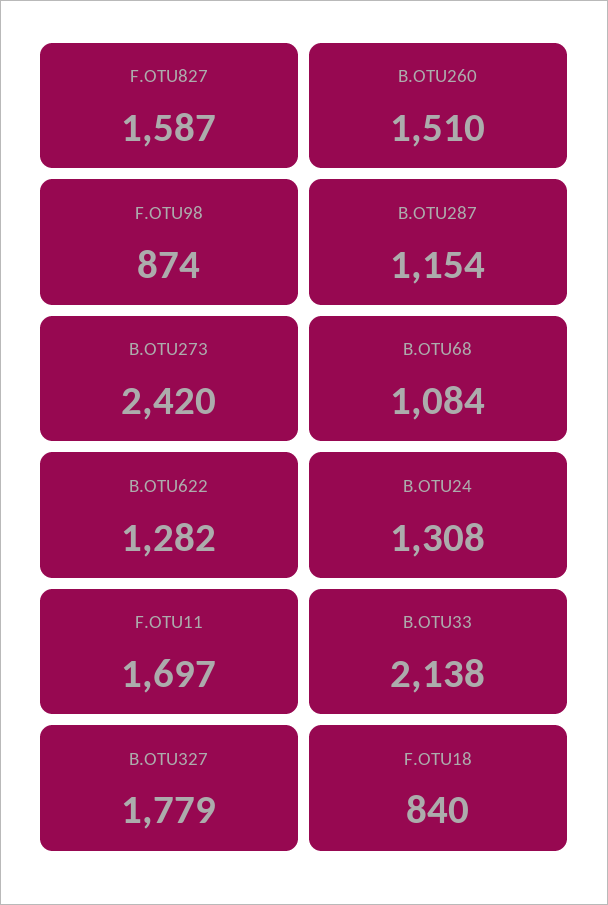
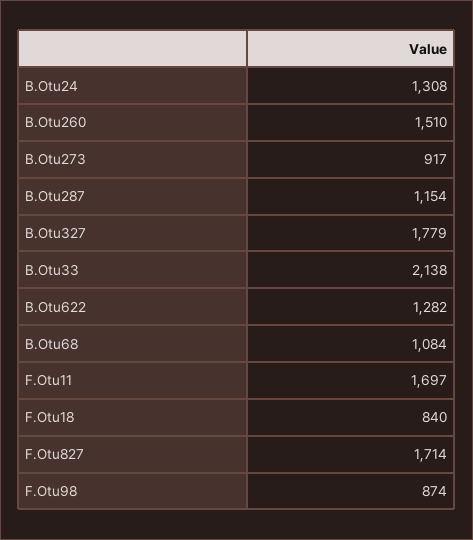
  {
-   "F.OTU827": 1587,
+   "F.OTU827": 1714,
    "B.OTU260": 1510,
    "F.OTU98": 874,
    "B.OTU287": 1154,
-   "B.OTU273": 2420,
+   "B.OTU273": 917,
    "B.OTU68": 1084,
    "B.OTU622": 1282,
    "B.OTU24": 1308,
    "F.OTU11": 1697,
    "B.OTU33": 2138,
    "B.OTU327": 1779,
    "F.OTU18": 840
  }

